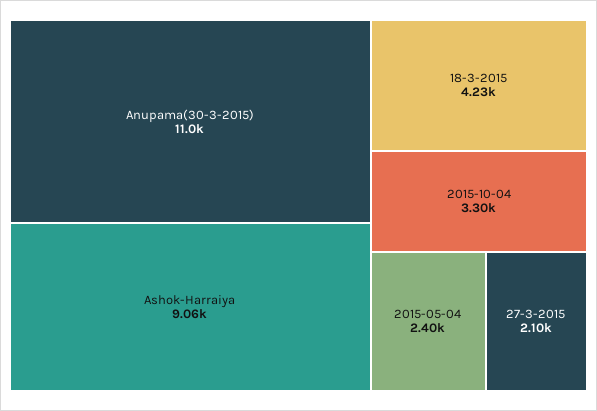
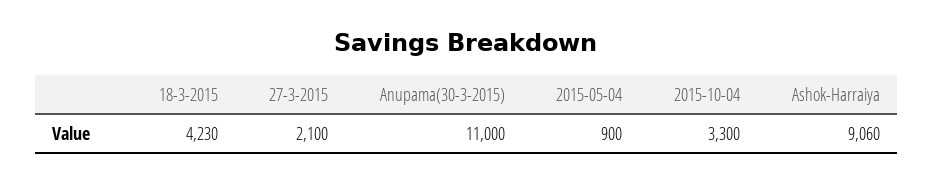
  {
    "Anupama(30-3-2015)": 11000,
    "Ashok-Harraiya": 9060,
    "18-3-2015": 4230,
    "2015-10-04": 3300,
-   "2015-05-04": 2400,
+   "2015-05-04": 900,
    "27-3-2015": 2100
  }

